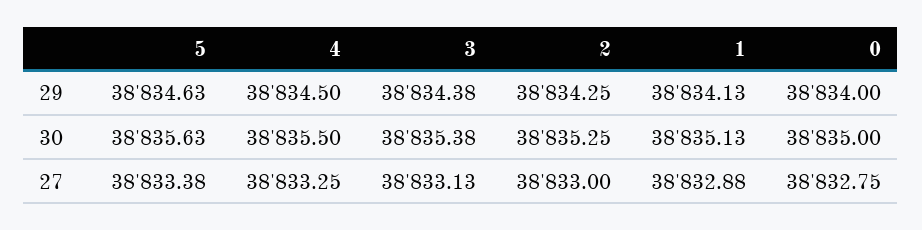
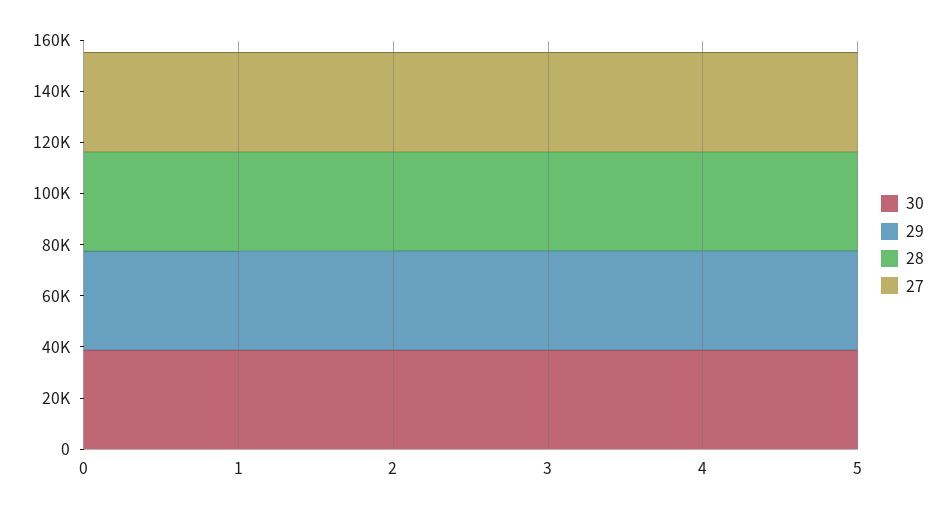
  {
    "29": {
      "5": 38834.63,
      "4": 38834.5,
      "3": 38834.38,
      "2": 38834.25,
      "1": 38834.13,
      "0": 38834
    },
    "30": {
      "5": 38835.63,
      "4": 38835.5,
      "3": 38835.38,
      "2": 38835.25,
      "1": 38835.13,
      "0": 38835
    },
    "27": {
      "5": 38833.38,
      "4": 38833.25,
      "3": 38833.13,
      "2": 38833,
      "1": 38832.88,
      "0": 38832.75
-   }
+   },
+   "28": {
+     "0": 40000,
+     "1": 40000,
+     "2": 40000,
+     "3": 40000,
+     "4": 40000,
+     "5": 40000
+   }
  }

